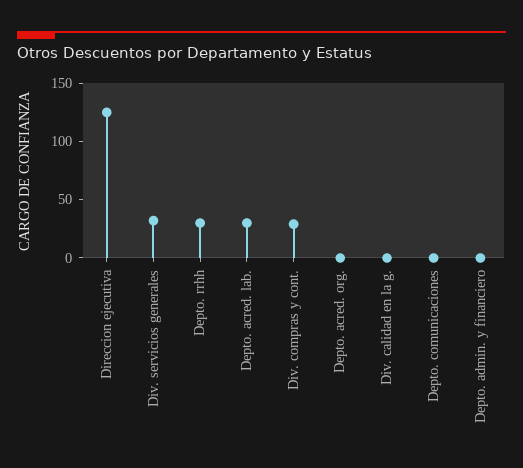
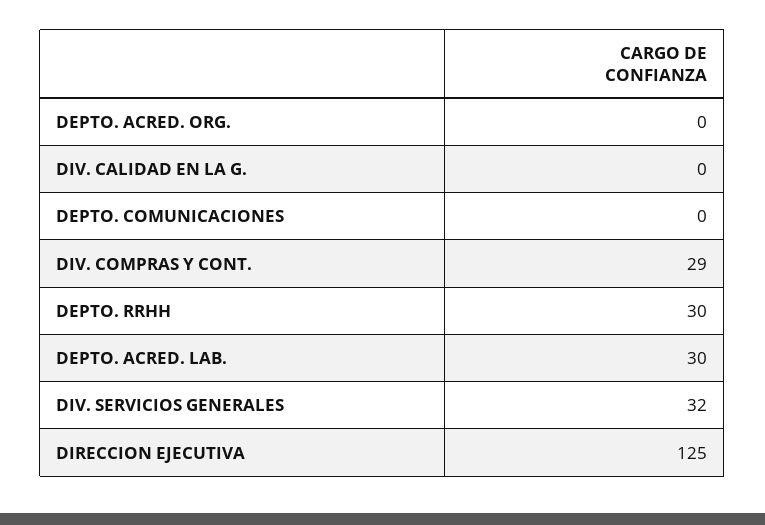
  {
    "Direccion ejecutiva": 125,
    "Div. servicios generales": 32,
    "Depto. rrhh": 30,
    "Depto. acred. lab.": 30,
    "Div. compras y cont.": 29,
    "Depto. acred. org.": 0,
    "Div. calidad en la g.": 0,
-   "Depto. comunicaciones": 0,
+   "Depto. comunicaciones": 0
-   "Depto. admin. y financiero": 0
  }

